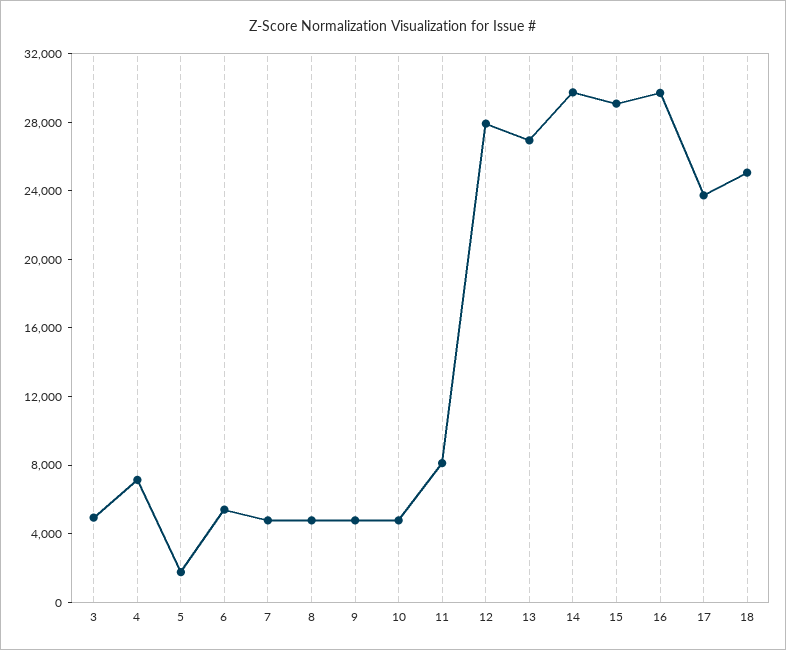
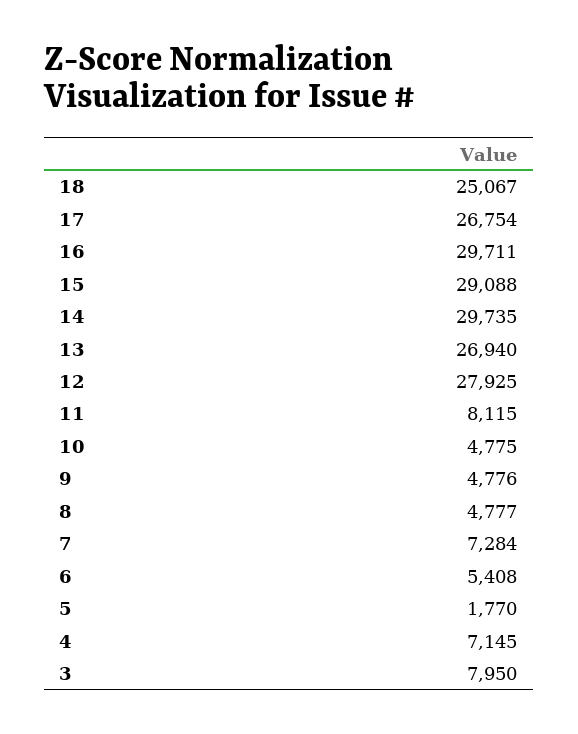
  {
-   "3": 5000,
+   "3": 7950,
    "4": 7145,
    "5": 1770,
    "6": 5408,
-   "7": 5000,
+   "7": 7284,
    "8": 4777,
    "9": 4776,
    "10": 4775,
    "11": 8115,
    "12": 27925,
    "13": 26940,
    "14": 29735,
    "15": 29088,
    "16": 29711,
-   "17": 24000,
+   "17": 26754,
    "18": 25067
  }

